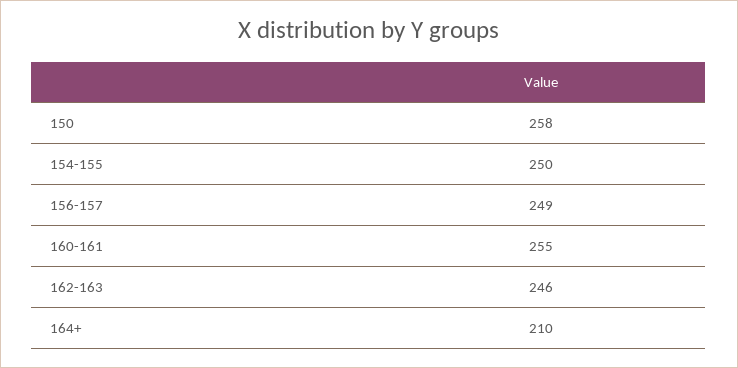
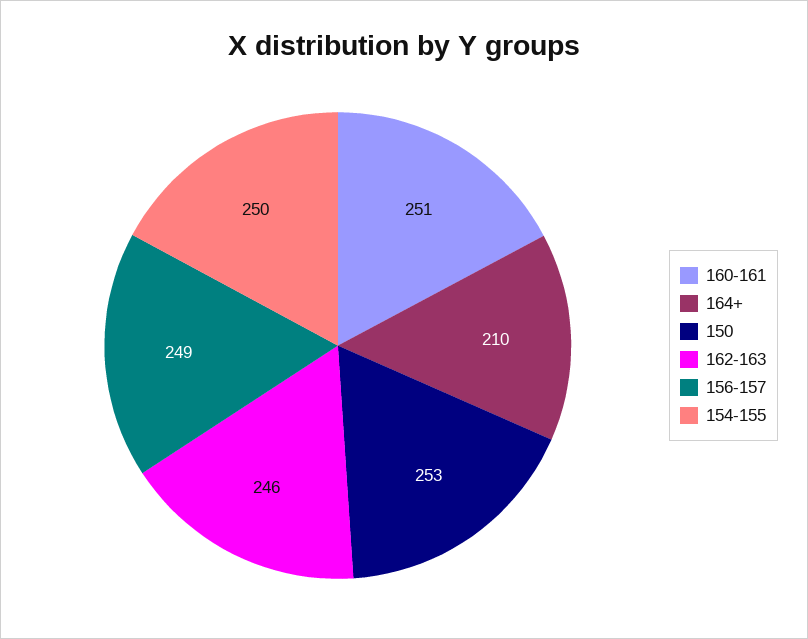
  {
-   "150": 258,
+   "150": 253,
    "154-155": 250,
    "156-157": 249,
-   "160-161": 255,
+   "160-161": 251,
    "162-163": 246,
    "164+": 210
  }

